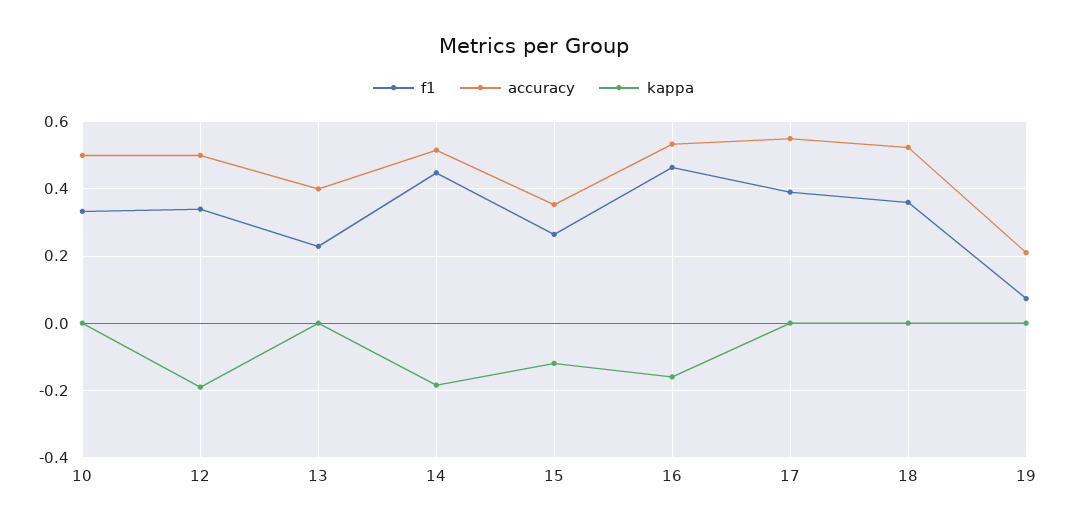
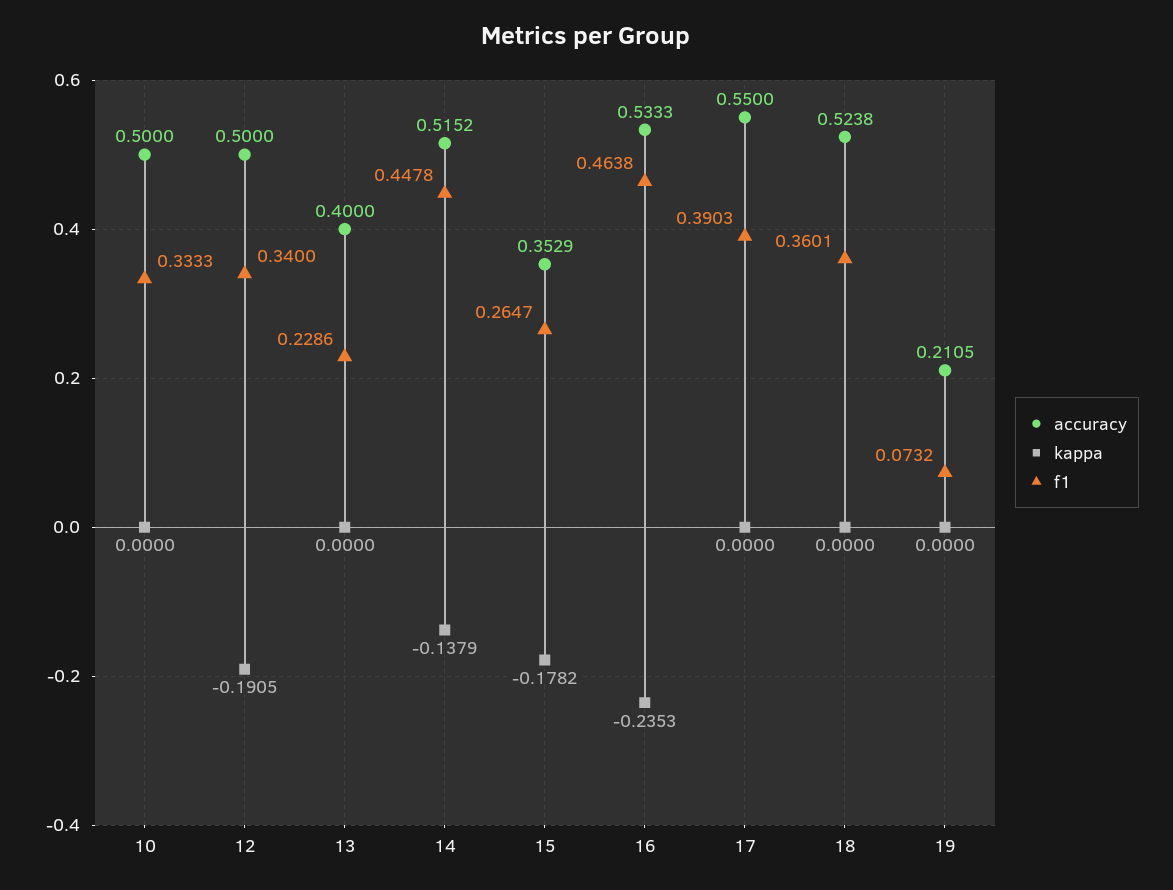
  {
    "f1": {
      "10": 0.3333,
      "12": 0.34,
      "13": 0.2286,
      "14": 0.4478,
      "15": 0.2647,
      "16": 0.4638,
      "17": 0.3903,
      "18": 0.3601,
      "19": 0.0732
    },
    "accuracy": {
      "10": 0.5,
      "12": 0.5,
      "13": 0.4,
      "14": 0.5152,
      "15": 0.3529,
      "16": 0.5333,
      "17": 0.55,
      "18": 0.5238,
      "19": 0.2105
    },
    "kappa": {
      "10": 0,
      "12": -0.1905,
      "13": 0,
-     "14": -0.18,
+     "14": -0.1379,
-     "15": -0.12,
+     "15": -0.1782,
-     "16": -0.16,
+     "16": -0.2353,
      "17": 0,
      "18": 0,
      "19": 0
    }
  }

